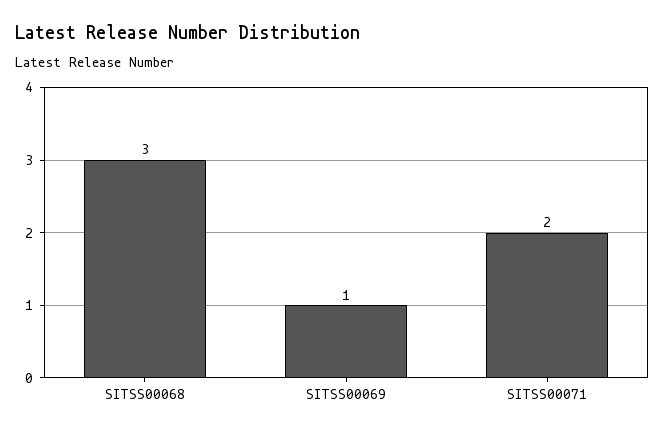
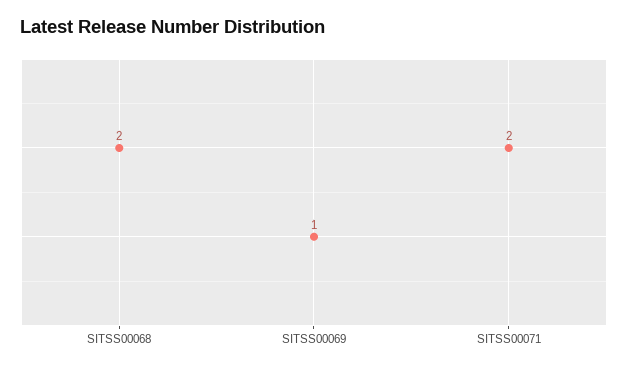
  {
-   "SITSS00068": 3,
+   "SITSS00068": 2,
    "SITSS00069": 1,
    "SITSS00071": 2
  }

